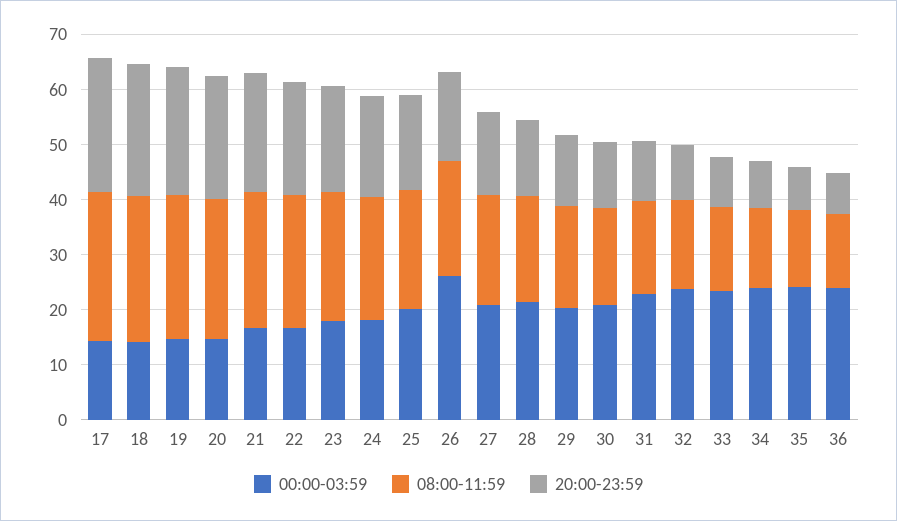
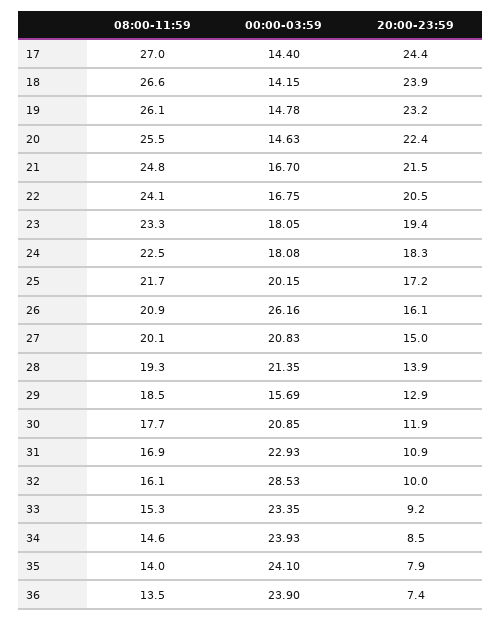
  {
    "00:00-03:59": {
      "17": 14.4,
      "18": 14.15,
      "19": 14.78,
      "20": 14.63,
      "21": 16.7,
      "22": 16.75,
      "23": 18.05,
      "24": 18.08,
      "25": 20.15,
      "26": 26.16,
      "27": 20.83,
      "28": 21.35,
-     "29": 20,
+     "29": 15.69,
      "30": 20.85,
      "31": 22.93,
-     "32": 24,
+     "32": 28.53,
      "33": 23.35,
      "34": 23.93,
      "35": 24.1,
      "36": 23.9
    },
    "08:00-11:59": {
      "17": 27,
      "18": 26.6,
      "19": 26.1,
      "20": 25.5,
      "21": 24.8,
      "22": 24.1,
      "23": 23.3,
      "24": 22.5,
      "25": 21.7,
      "26": 20.9,
      "27": 20.1,
      "28": 19.3,
      "29": 18.5,
      "30": 17.7,
      "31": 16.9,
      "32": 16.1,
      "33": 15.3,
      "34": 14.6,
      "35": 14,
      "36": 13.5
    },
    "20:00-23:59": {
      "17": 24.4,
      "18": 23.9,
      "19": 23.2,
      "20": 22.4,
      "21": 21.5,
      "22": 20.5,
      "23": 19.4,
      "24": 18.3,
      "25": 17.2,
      "26": 16.1,
      "27": 15,
      "28": 13.9,
      "29": 12.9,
      "30": 11.9,
      "31": 10.9,
      "32": 10,
      "33": 9.2,
      "34": 8.5,
      "35": 7.9,
      "36": 7.4
    }
  }

